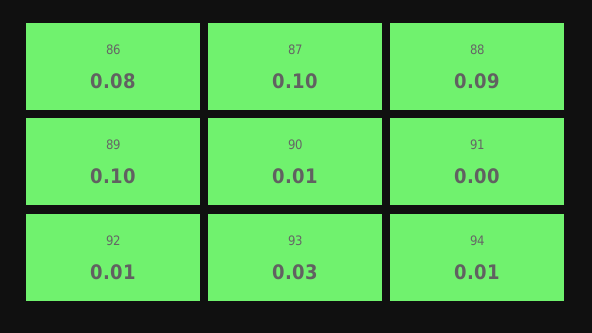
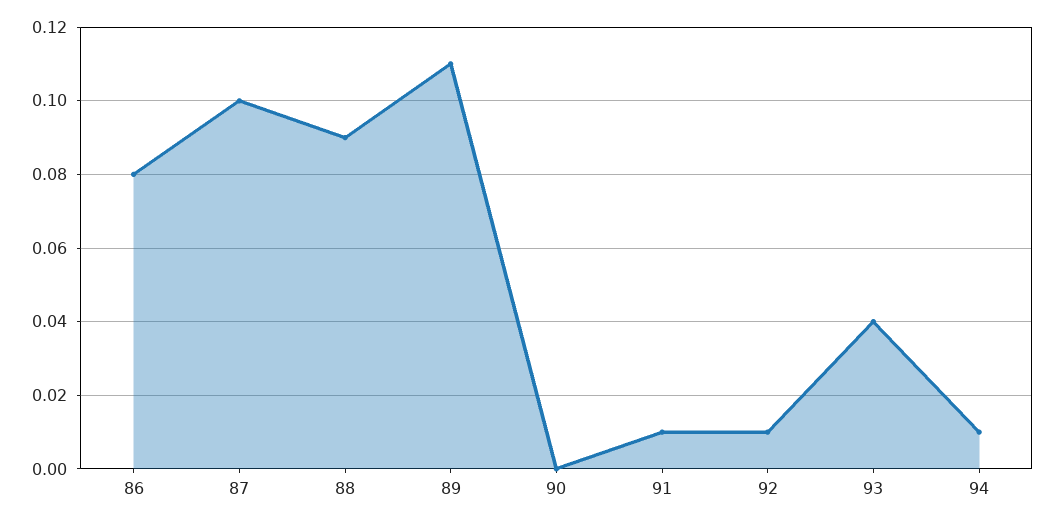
  {
    "86": 0.08,
    "87": 0.1,
    "88": 0.09,
-   "89": 0.1,
+   "89": 0.11,
-   "90": 0.01,
+   "90": 0,
-   "91": 0,
+   "91": 0.01,
    "92": 0.01,
-   "93": 0.03,
+   "93": 0.04,
    "94": 0.01
  }

